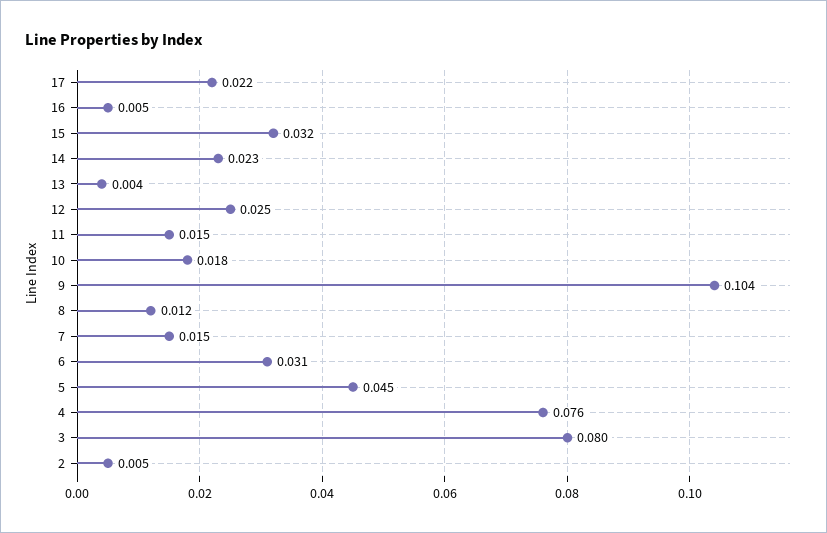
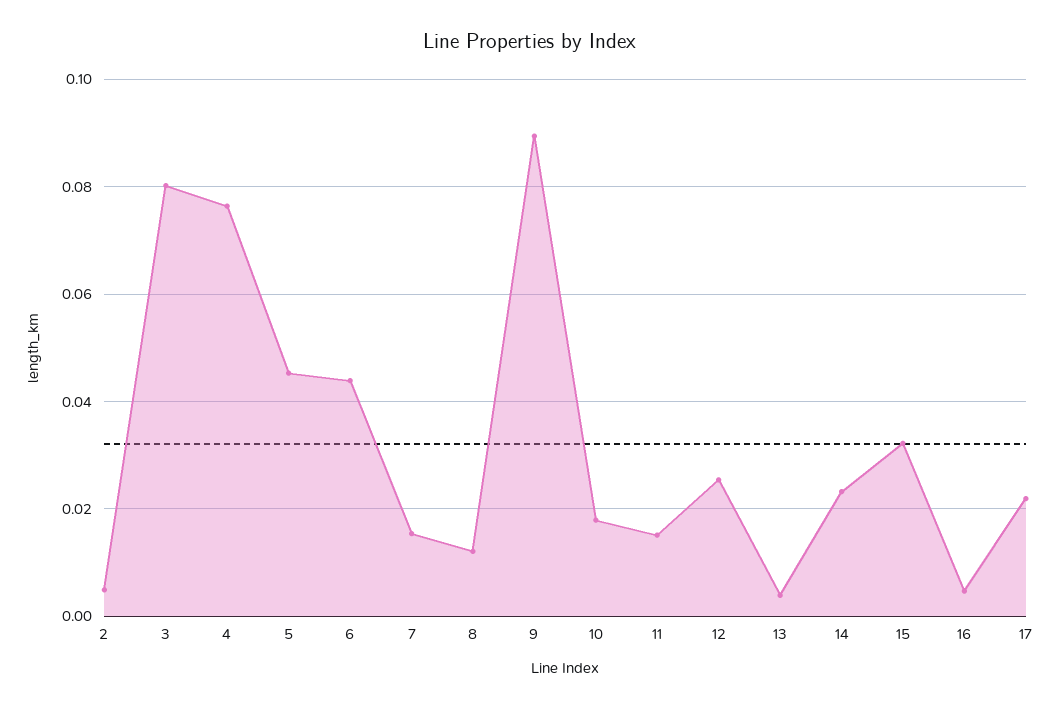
  {
    "17": 0.022,
    "16": 0.005,
    "15": 0.032,
    "14": 0.023,
    "13": 0.004,
    "12": 0.025,
    "11": 0.015,
    "10": 0.018,
-   "9": 0.104,
+   "9": 0.09,
    "8": 0.012,
    "7": 0.015,
-   "6": 0.031,
+   "6": 0.044,
    "5": 0.045,
    "4": 0.076,
    "3": 0.08,
    "2": 0.005
  }

